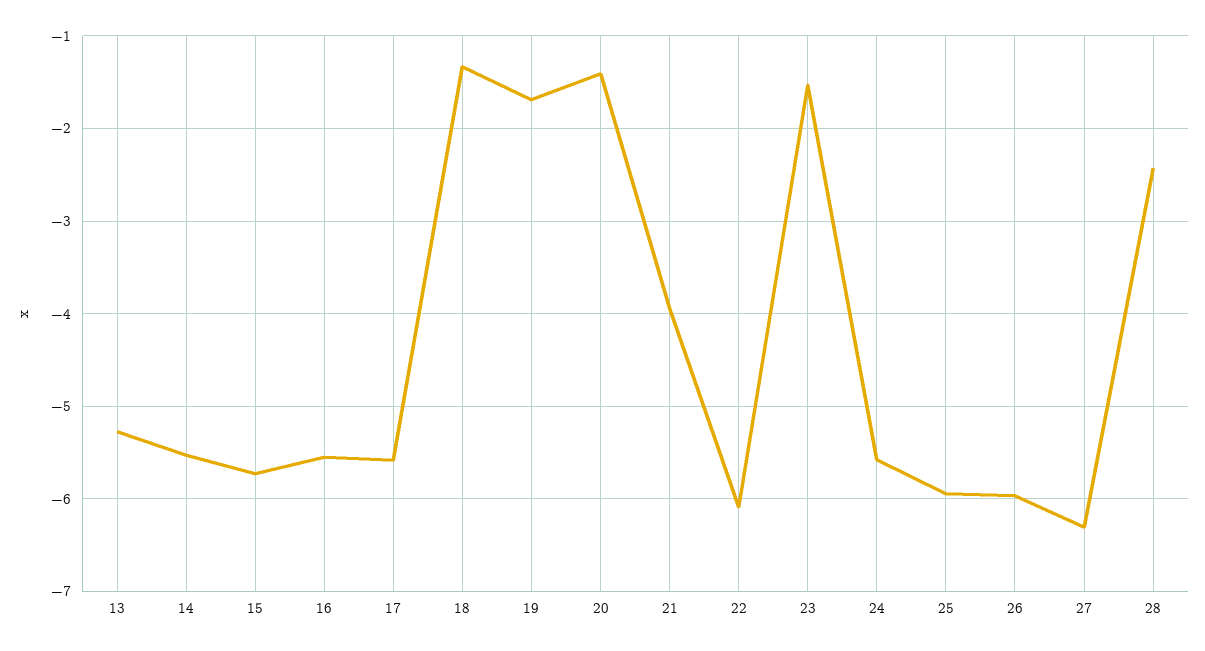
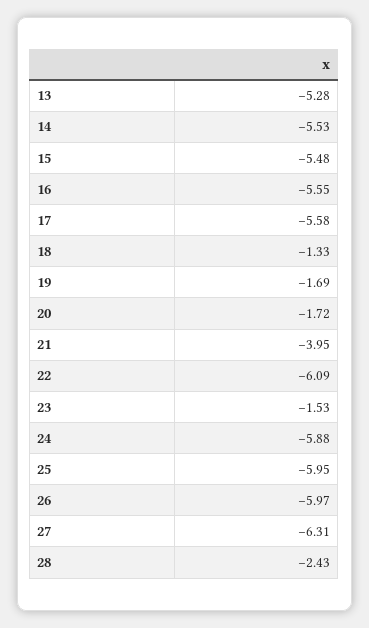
  {
    "13": -5.28,
    "14": -5.53,
-   "15": -5.7,
+   "15": -5.48,
    "16": -5.55,
    "17": -5.58,
    "18": -1.33,
    "19": -1.69,
-   "20": -1.4,
+   "20": -1.72,
    "21": -3.95,
    "22": -6.09,
    "23": -1.53,
-   "24": -5.6,
+   "24": -5.88,
    "25": -5.95,
    "26": -5.97,
    "27": -6.31,
    "28": -2.43
  }

